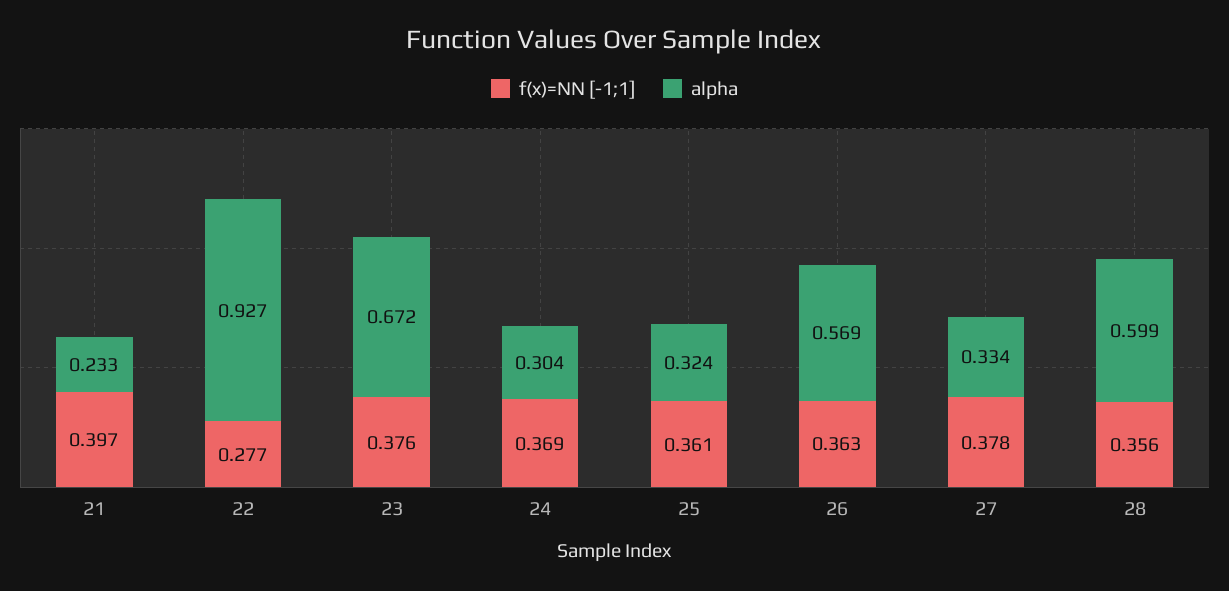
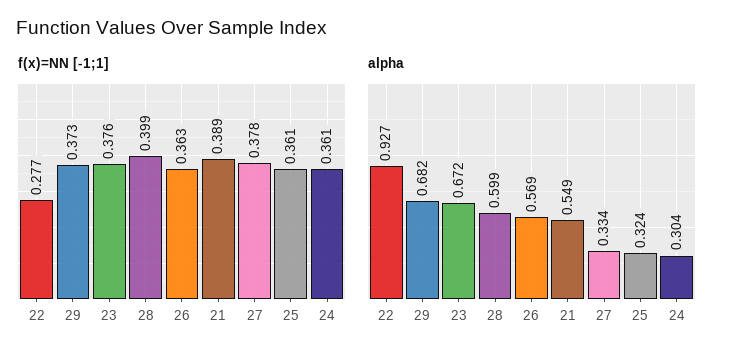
  {
    "f(x)=NN [-1;1]": {
-     "21": 0.397,
+     "21": 0.389,
      "22": 0.277,
      "23": 0.376,
-     "24": 0.369,
+     "24": 0.361,
      "25": 0.361,
      "26": 0.363,
      "27": 0.378,
-     "28": 0.356
+     "28": 0.399,
+     "29": 0.373
    },
    "alpha": {
-     "21": 0.233,
+     "21": 0.549,
      "22": 0.927,
      "23": 0.672,
      "24": 0.304,
      "25": 0.324,
      "26": 0.569,
      "27": 0.334,
-     "28": 0.599
+     "28": 0.599,
+     "29": 0.682
    }
  }

